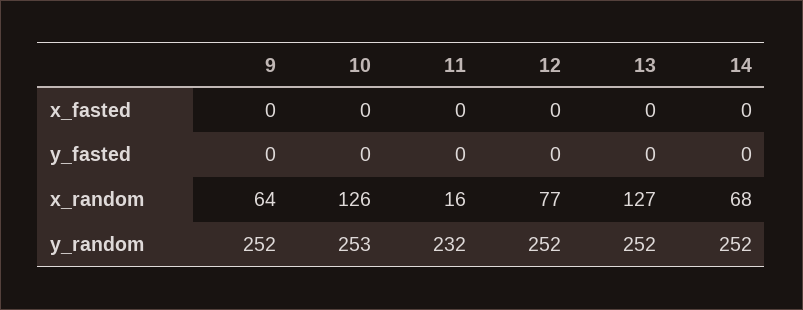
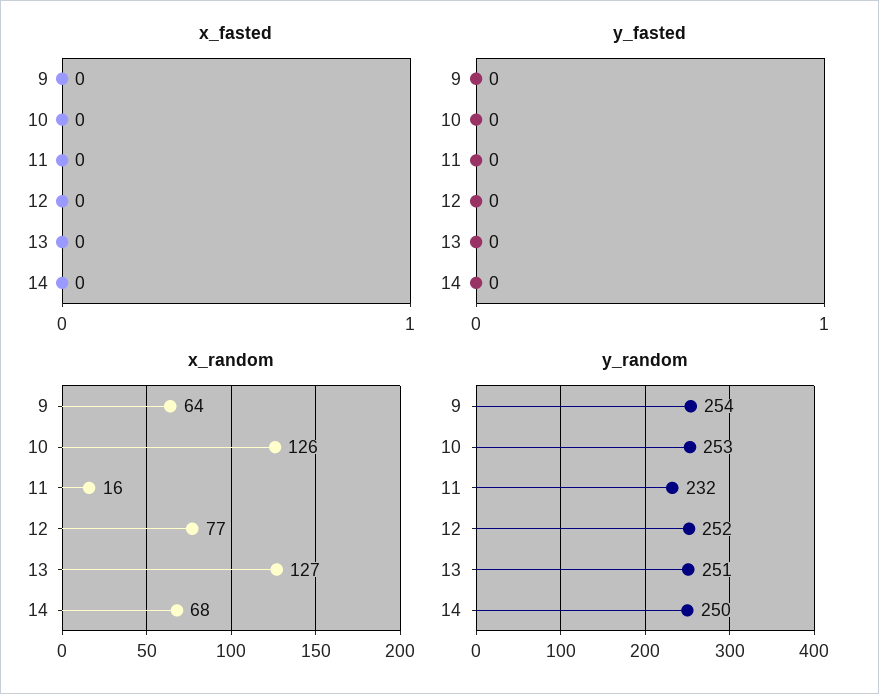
  {
    "x_fasted": {
      "9": 0,
      "10": 0,
      "11": 0,
      "12": 0,
      "13": 0,
      "14": 0
    },
    "y_fasted": {
      "9": 0,
      "10": 0,
      "11": 0,
      "12": 0,
      "13": 0,
      "14": 0
    },
    "x_random": {
      "9": 64,
      "10": 126,
      "11": 16,
      "12": 77,
      "13": 127,
      "14": 68
    },
    "y_random": {
-     "9": 252,
+     "9": 254,
      "10": 253,
      "11": 232,
      "12": 252,
-     "13": 252,
+     "13": 251,
-     "14": 252
+     "14": 250
    }
  }

